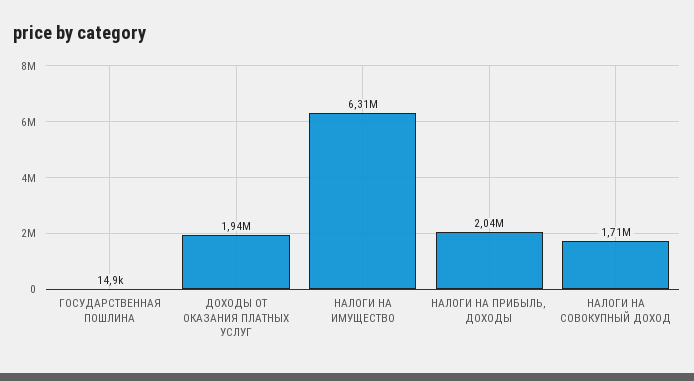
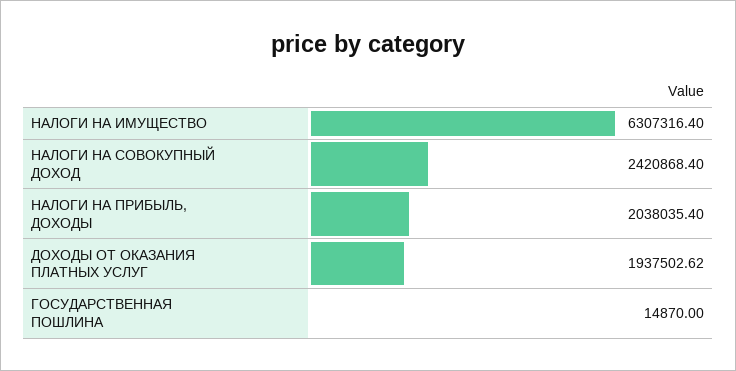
  {
    "ГОСУДАРСТВЕННАЯ ПОШЛИНА": 14870,
    "ДОХОДЫ ОТ ОКАЗАНИЯ ПЛАТНЫХ УСЛУГ": 1937502.62,
    "НАЛОГИ НА ИМУЩЕСТВО": 6307316.4,
    "НАЛОГИ НА ПРИБЫЛЬ, ДОХОДЫ": 2038035.4,
-   "НАЛОГИ НА СОВОКУПНЫЙ ДОХОД": 1710000
+   "НАЛОГИ НА СОВОКУПНЫЙ ДОХОД": 2420868.4
  }

